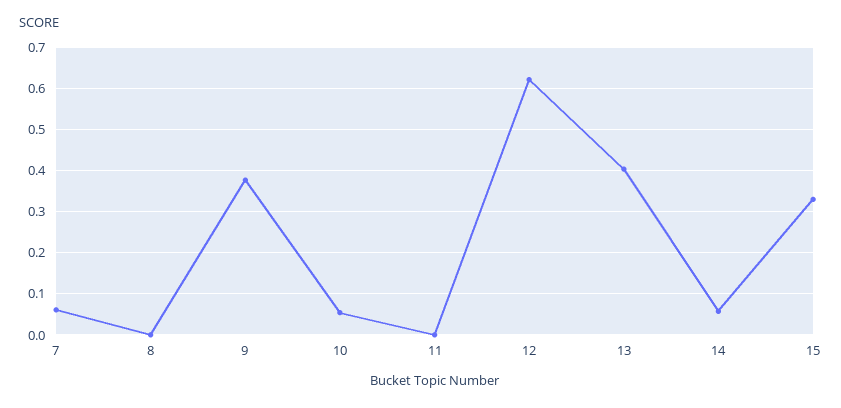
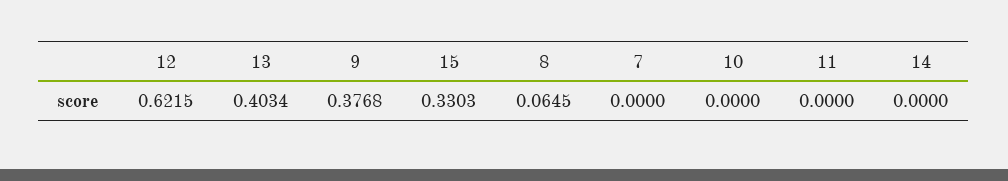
  {
-   "7": 0.06,
+   "7": 0,
-   "8": 0,
+   "8": 0.0645,
    "9": 0.3768,
-   "10": 0.06,
+   "10": 0,
    "11": 0,
    "12": 0.6215,
    "13": 0.4034,
-   "14": 0.06,
+   "14": 0,
    "15": 0.3303
  }

